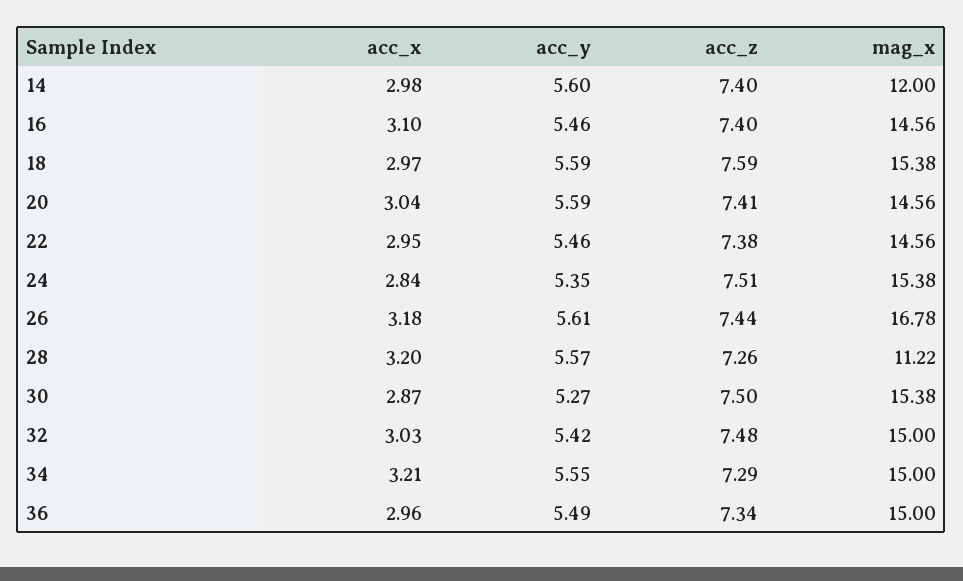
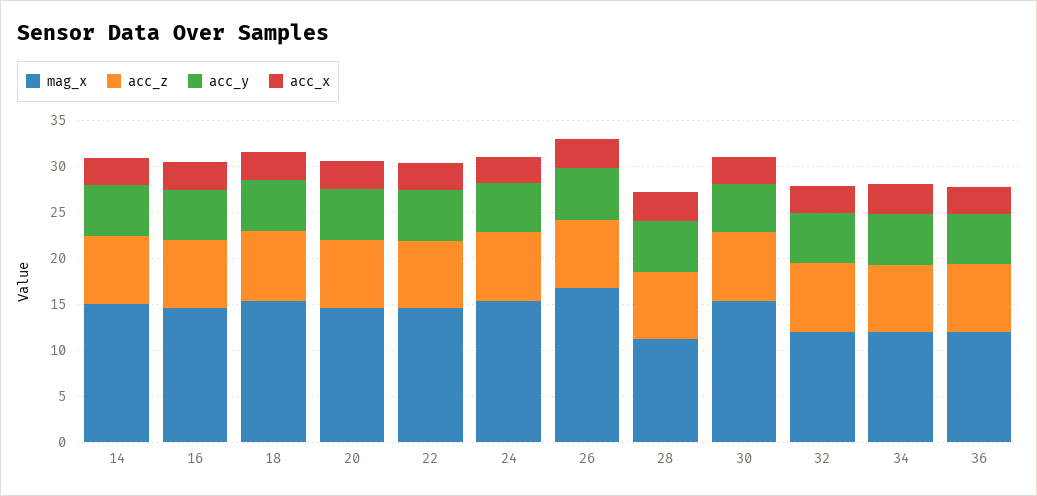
  {
    "acc_x": {
      "14": 2.98,
      "16": 3.1,
      "18": 2.97,
      "20": 3.04,
      "22": 2.95,
      "24": 2.84,
      "26": 3.18,
      "28": 3.2,
      "30": 2.87,
      "32": 3.03,
      "34": 3.21,
      "36": 2.96
    },
    "acc_y": {
      "14": 5.6,
      "16": 5.46,
      "18": 5.59,
      "20": 5.59,
      "22": 5.46,
      "24": 5.35,
      "26": 5.61,
      "28": 5.57,
      "30": 5.27,
      "32": 5.42,
      "34": 5.55,
      "36": 5.49
    },
    "acc_z": {
      "14": 7.4,
      "16": 7.4,
      "18": 7.59,
      "20": 7.41,
      "22": 7.38,
      "24": 7.51,
      "26": 7.44,
      "28": 7.26,
      "30": 7.5,
      "32": 7.48,
      "34": 7.29,
      "36": 7.34
    },
    "mag_x": {
-     "14": 12,
+     "14": 15,
      "16": 14.56,
      "18": 15.38,
      "20": 14.56,
      "22": 14.56,
      "24": 15.38,
      "26": 16.78,
      "28": 11.22,
      "30": 15.38,
-     "32": 15,
+     "32": 12,
-     "34": 15,
+     "34": 12,
-     "36": 15
+     "36": 12
    }
  }

